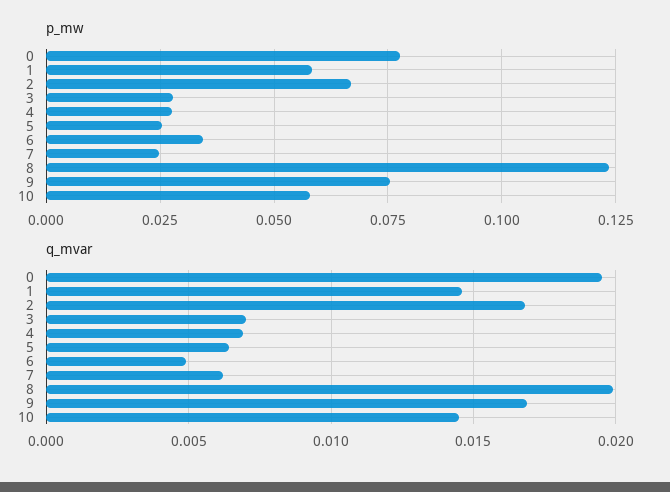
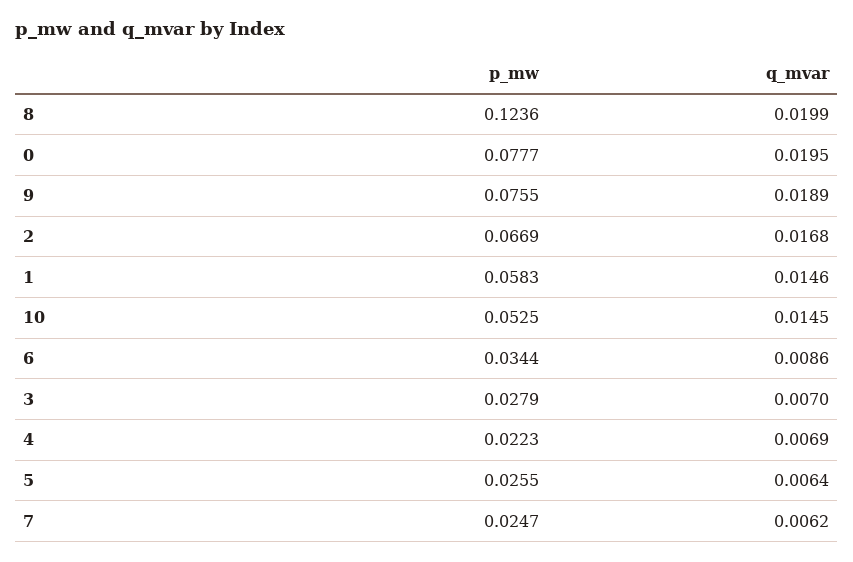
  {
    "p_mw": {
      "0": 0.0777,
      "1": 0.0583,
      "2": 0.0669,
      "3": 0.0279,
-     "4": 0.0275,
+     "4": 0.0223,
      "5": 0.0255,
      "6": 0.0344,
      "7": 0.0247,
      "8": 0.1236,
      "9": 0.0755,
-     "10": 0.0575
+     "10": 0.0525
    },
    "q_mvar": {
      "0": 0.0195,
      "1": 0.0146,
      "2": 0.0168,
      "3": 0.007,
      "4": 0.0069,
      "5": 0.0064,
-     "6": 0.005,
+     "6": 0.0086,
      "7": 0.0062,
      "8": 0.0199,
-     "9": 0.017,
+     "9": 0.0189,
      "10": 0.0145
    }
  }

